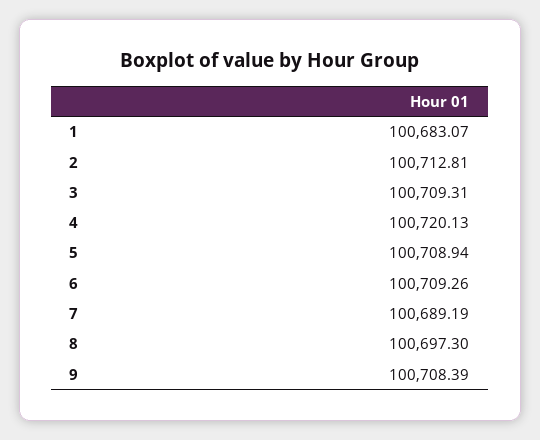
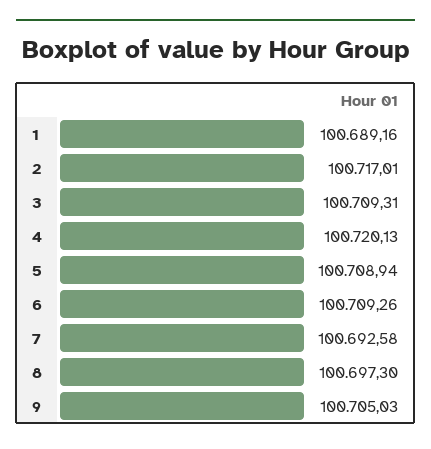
  {
-   "1": 100683.07,
+   "1": 100689.16,
-   "2": 100712.81,
+   "2": 100717.01,
    "3": 100709.31,
    "4": 100720.13,
    "5": 100708.94,
    "6": 100709.26,
-   "7": 100689.19,
+   "7": 100692.58,
    "8": 100697.3,
-   "9": 100708.39
+   "9": 100705.03
  }

